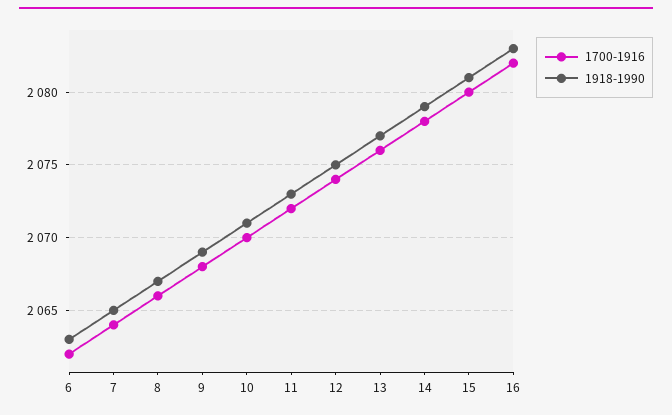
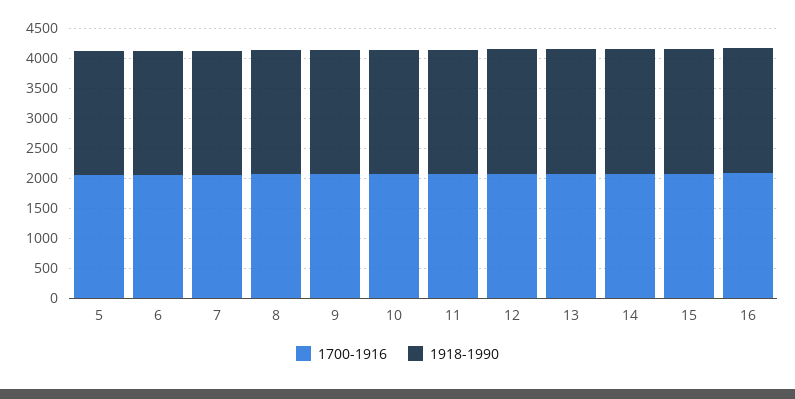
  {
    "1700-1916": {
      "6": 2062,
      "7": 2064,
      "8": 2066,
      "9": 2068,
      "10": 2070,
      "11": 2072,
      "12": 2074,
      "13": 2076,
      "14": 2078,
      "15": 2080,
-     "16": 2082
+     "16": 2082,
+     "5": 2000
    },
    "1918-1990": {
      "6": 2063,
      "7": 2065,
      "8": 2067,
      "9": 2069,
      "10": 2071,
      "11": 2073,
      "12": 2075,
      "13": 2077,
      "14": 2079,
      "15": 2081,
-     "16": 2083
+     "16": 2083,
+     "5": 2000
    }
  }

